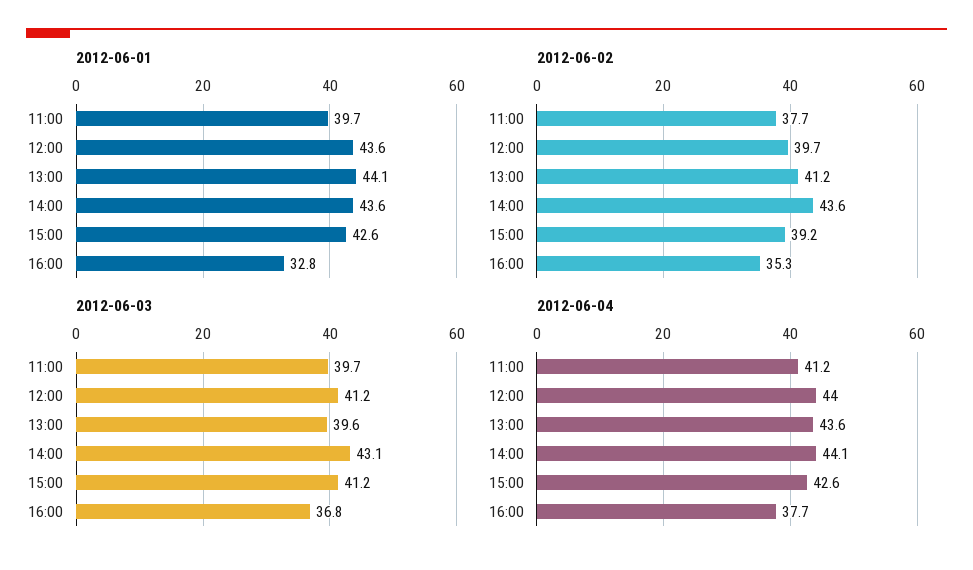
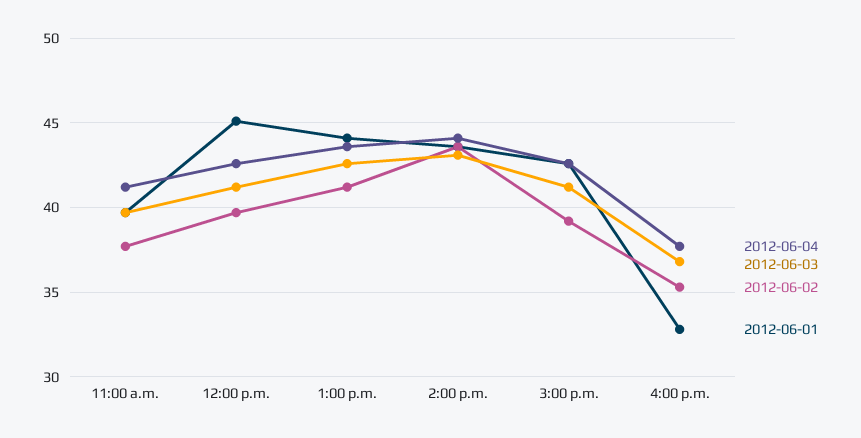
  {
    "2012-06-01": {
      "11:00": 39.7,
-     "12:00": 43.6,
+     "12:00": 45,
      "13:00": 44.1,
      "14:00": 43.6,
      "15:00": 42.6,
      "16:00": 32.8
    },
    "2012-06-02": {
      "11:00": 37.7,
      "12:00": 39.7,
      "13:00": 41.2,
      "14:00": 43.6,
      "15:00": 39.2,
      "16:00": 35.3
    },
    "2012-06-03": {
      "11:00": 39.7,
      "12:00": 41.2,
-     "13:00": 39.6,
+     "13:00": 42.5,
      "14:00": 43.1,
      "15:00": 41.2,
      "16:00": 36.8
    },
    "2012-06-04": {
      "11:00": 41.2,
-     "12:00": 44,
+     "12:00": 42.5,
      "13:00": 43.6,
      "14:00": 44.1,
      "15:00": 42.6,
      "16:00": 37.7
    }
  }

